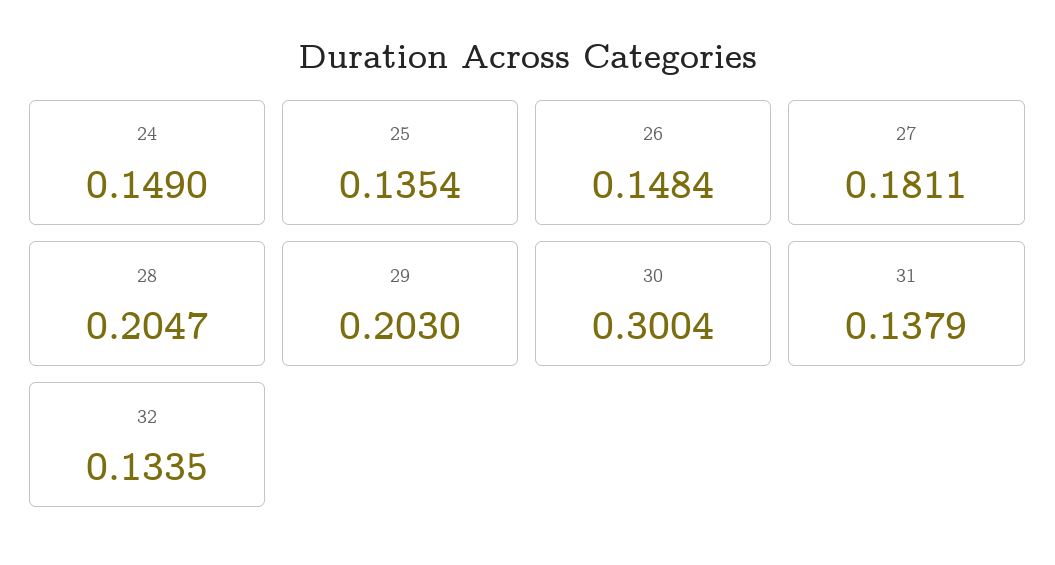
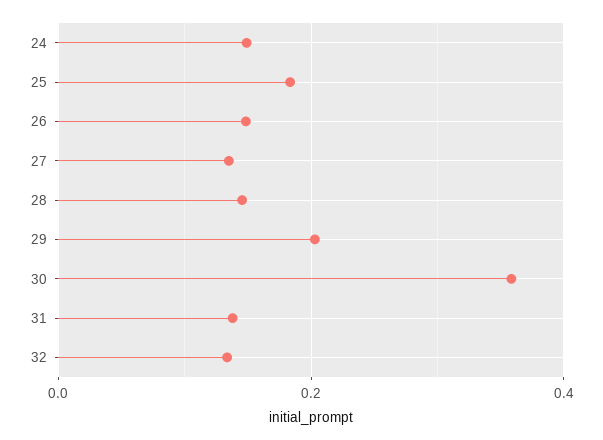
  {
    "24": 0.149,
-   "25": 0.1354,
+   "25": 0.18,
    "26": 0.1484,
-   "27": 0.1811,
+   "27": 0.14,
-   "28": 0.2047,
+   "28": 0.14,
    "29": 0.203,
-   "30": 0.3004,
+   "30": 0.36,
    "31": 0.1379,
    "32": 0.1335
  }

